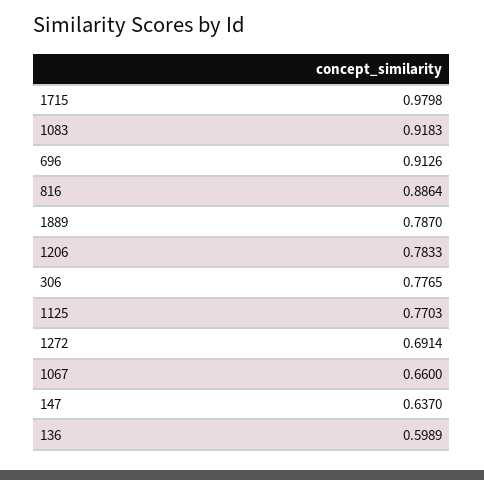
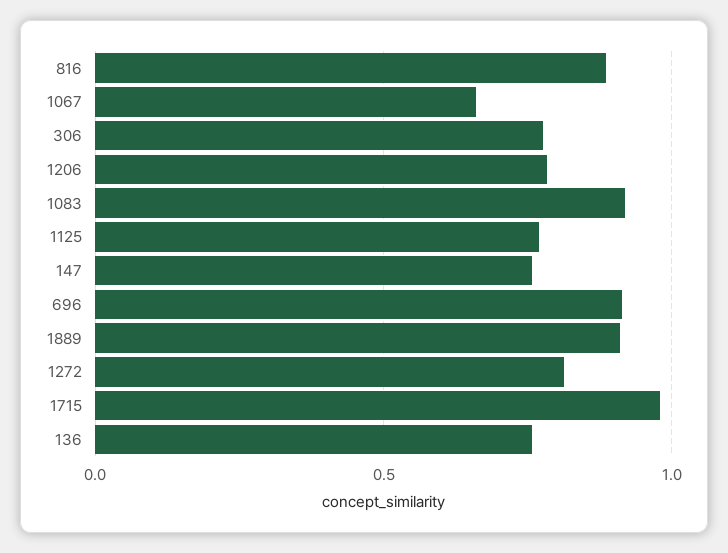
  {
    "1715": 0.9798,
    "1083": 0.9183,
    "696": 0.9126,
    "816": 0.8864,
-   "1889": 0.787,
+   "1889": 0.9,
    "1206": 0.7833,
    "306": 0.7765,
    "1125": 0.7703,
-   "1272": 0.6914,
+   "1272": 0.8,
    "1067": 0.66,
-   "147": 0.637,
+   "147": 0.75,
-   "136": 0.5989
+   "136": 0.75
  }

